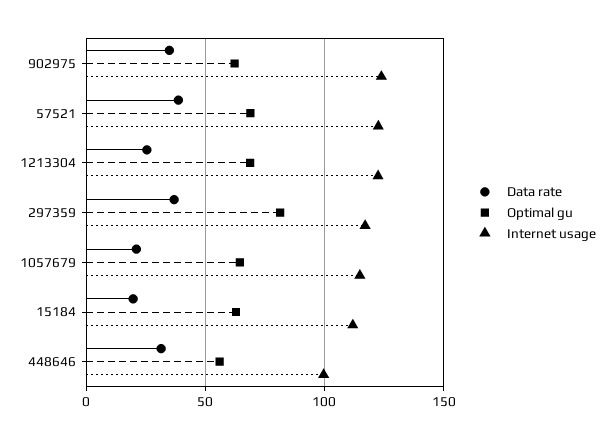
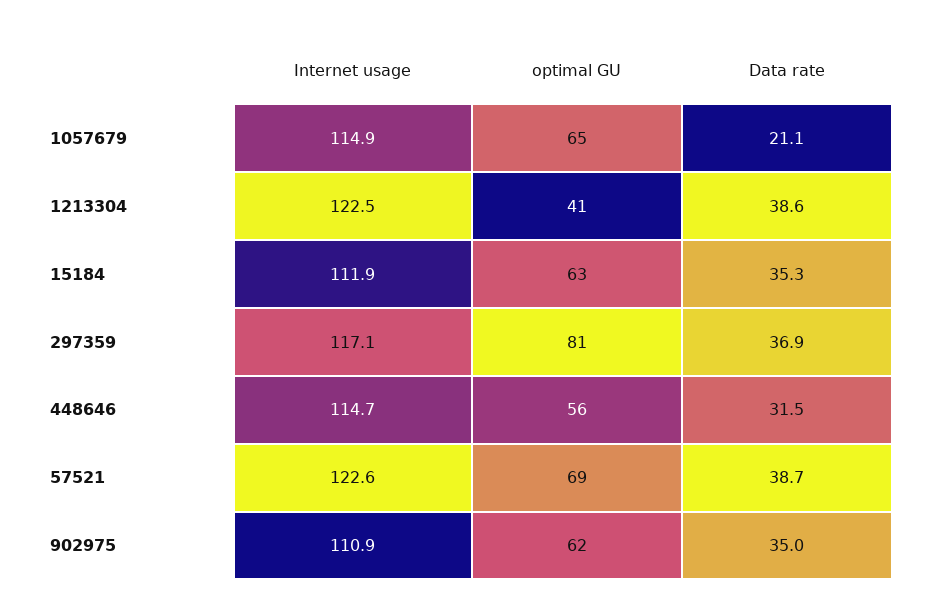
  {
    "Data rate": {
      "902975": 35,
      "57521": 38.7,
-     "1213304": 25,
+     "1213304": 38.6,
      "297359": 36.9,
      "1057679": 21.1,
-     "15184": 20,
+     "15184": 35.3,
      "448646": 31.5
    },
    "Optimal gu": {
      "902975": 62,
      "57521": 69,
-     "1213304": 70,
+     "1213304": 41,
      "297359": 81,
      "1057679": 65,
      "15184": 63,
      "448646": 56
    },
    "Internet usage": {
-     "902975": 125,
+     "902975": 110.9,
      "57521": 122.6,
      "1213304": 122.5,
      "297359": 117.1,
      "1057679": 114.9,
      "15184": 111.9,
-     "448646": 100
+     "448646": 114.7
    }
  }

